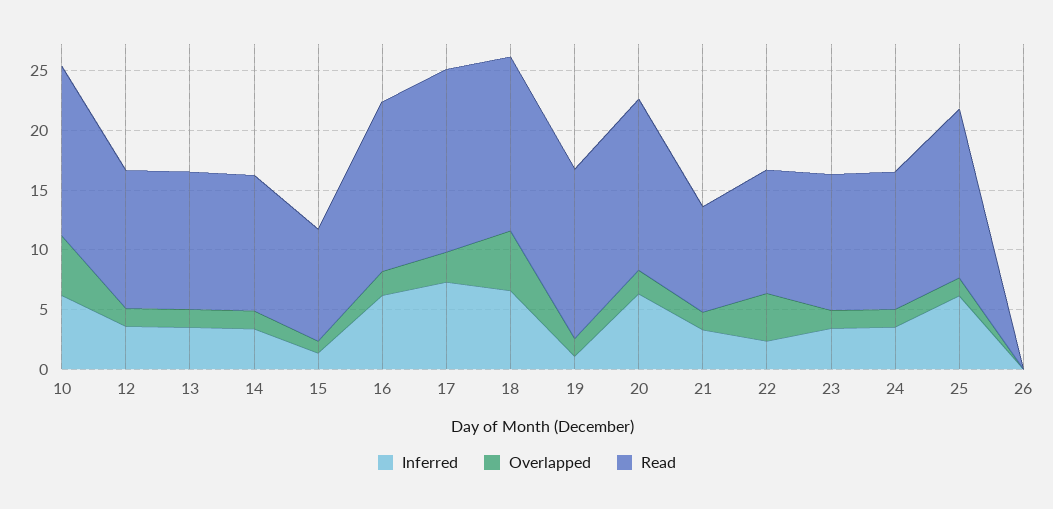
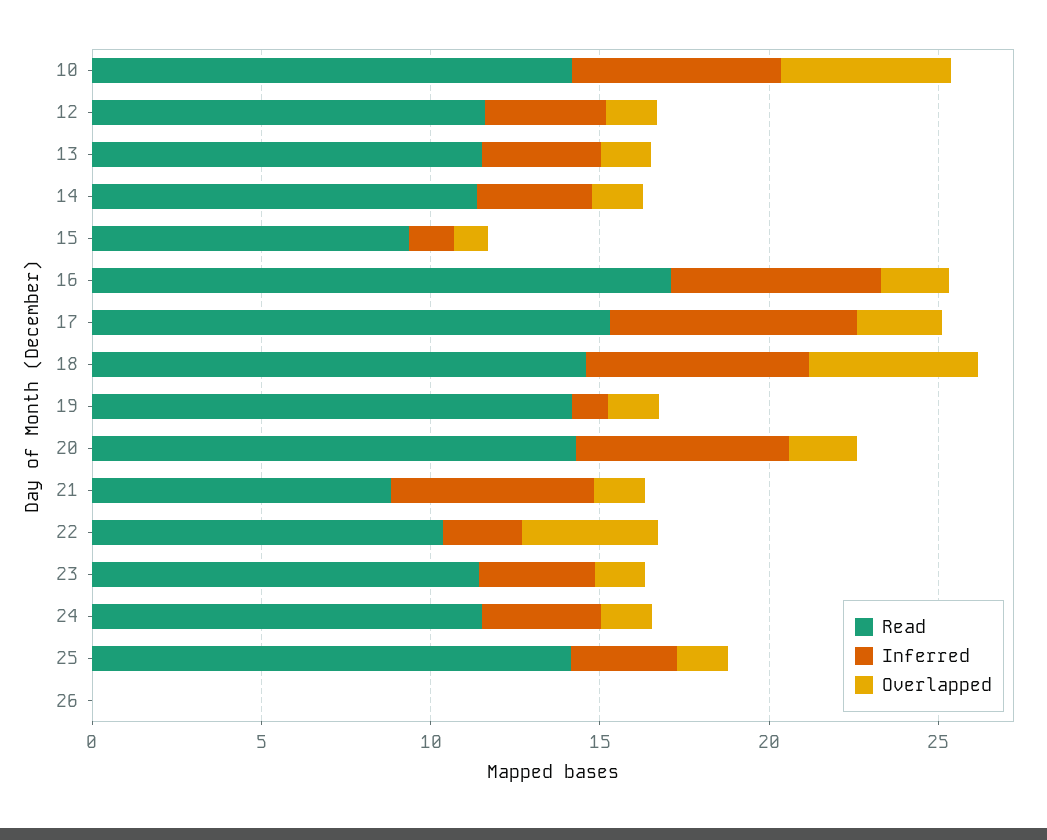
  {
    "Inferred": {
      "10": 6,
      "12": 4,
      "13": 4,
      "14": 3,
      "15": 1,
      "16": 6,
      "17": 7,
      "18": 7,
      "19": 1,
      "20": 6,
-     "21": 3,
+     "21": 6,
      "22": 2,
      "23": 3,
      "24": 4,
-     "25": 6,
+     "25": 3,
      "26": 0
    },
    "Overlapped": {
      "10": 5,
      "12": 2,
      "13": 2,
      "14": 2,
      "15": 1,
      "16": 2,
      "17": 3,
      "18": 5,
      "19": 2,
      "20": 2,
      "21": 2,
      "22": 4,
      "23": 2,
      "24": 2,
      "25": 2,
      "26": 0
    },
    "Read": {
      "10": 14,
      "12": 12,
      "13": 12,
      "14": 11,
      "15": 9,
-     "16": 14,
+     "16": 17,
      "17": 15,
      "18": 15,
      "19": 14,
      "20": 14,
      "21": 9,
      "22": 10,
      "23": 11,
      "24": 12,
      "25": 14,
      "26": 0
    }
  }

